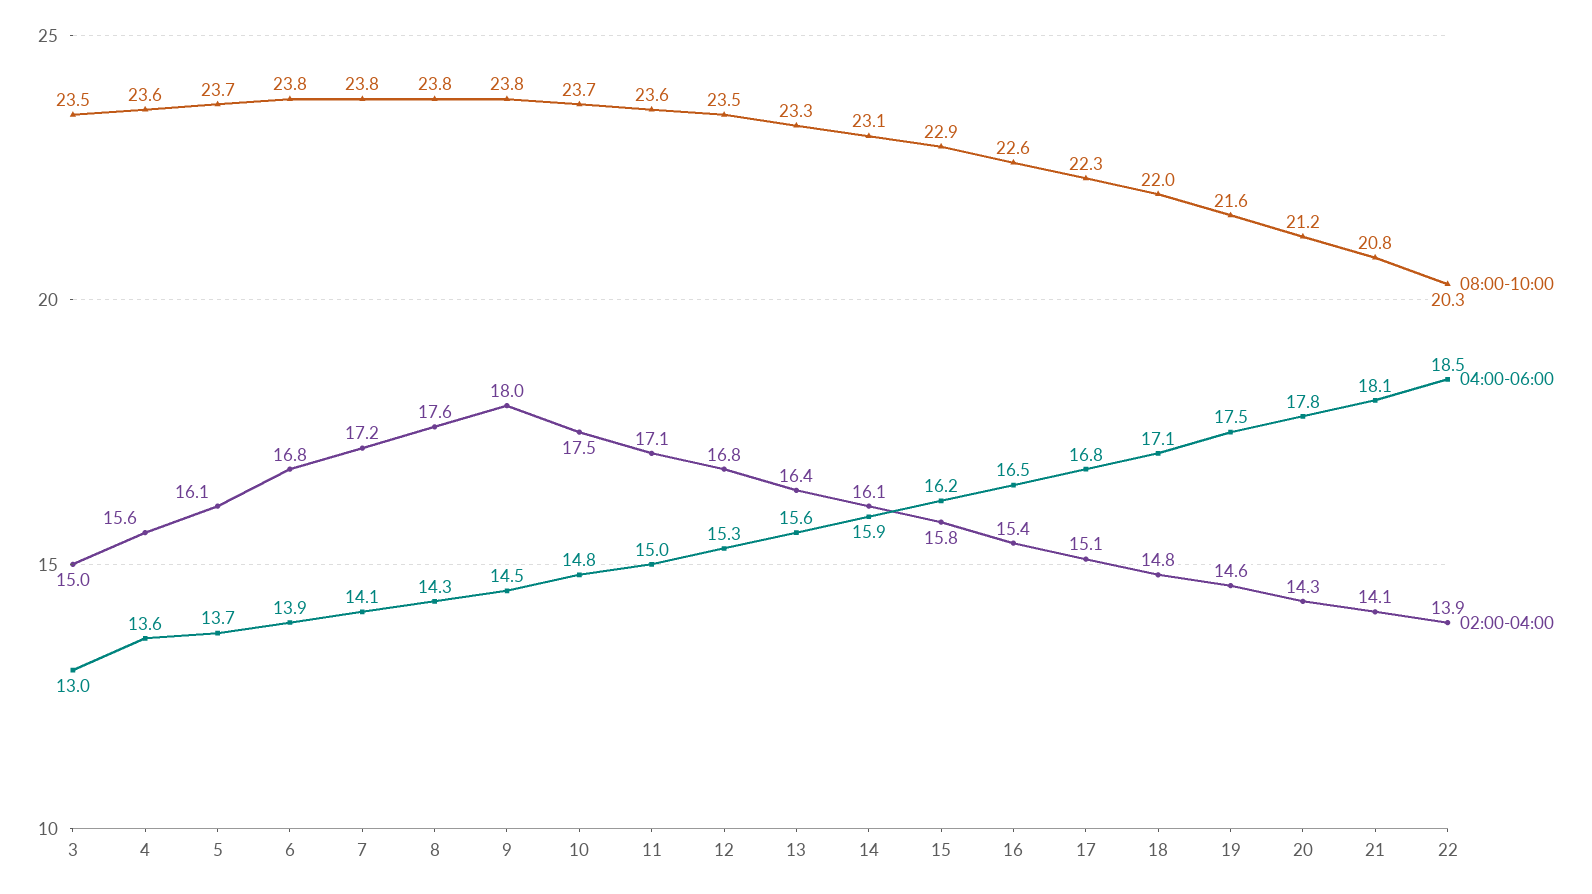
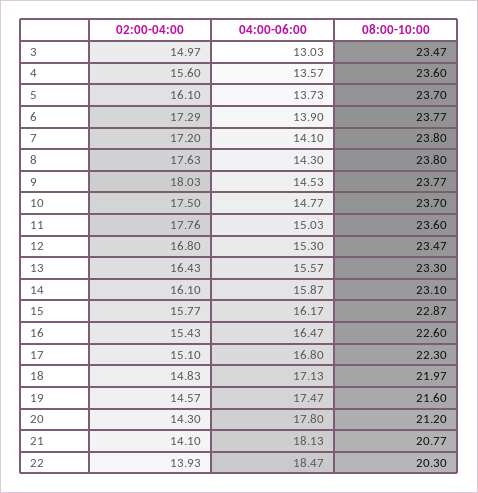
  {
    "08:00-10:00": {
      "3": 23.47,
      "4": 23.6,
      "5": 23.7,
      "6": 23.77,
      "7": 23.8,
      "8": 23.8,
      "9": 23.77,
      "10": 23.7,
      "11": 23.6,
      "12": 23.47,
      "13": 23.3,
      "14": 23.1,
      "15": 22.87,
      "16": 22.6,
      "17": 22.3,
      "18": 21.97,
      "19": 21.6,
      "20": 21.2,
      "21": 20.77,
      "22": 20.3
    },
    "04:00-06:00": {
      "3": 13.03,
      "4": 13.57,
      "5": 13.73,
      "6": 13.9,
      "7": 14.1,
      "8": 14.3,
      "9": 14.53,
      "10": 14.77,
      "11": 15.03,
      "12": 15.3,
      "13": 15.57,
      "14": 15.87,
      "15": 16.17,
      "16": 16.47,
      "17": 16.8,
      "18": 17.13,
      "19": 17.47,
      "20": 17.8,
      "21": 18.13,
      "22": 18.47
    },
    "02:00-04:00": {
      "3": 14.97,
      "4": 15.6,
      "5": 16.1,
-     "6": 16.8,
+     "6": 17.29,
      "7": 17.2,
      "8": 17.63,
      "9": 18.03,
      "10": 17.5,
-     "11": 17.1,
+     "11": 17.76,
      "12": 16.8,
      "13": 16.43,
      "14": 16.1,
      "15": 15.77,
      "16": 15.43,
      "17": 15.1,
      "18": 14.83,
      "19": 14.57,
      "20": 14.3,
      "21": 14.1,
      "22": 13.93
    }
  }

